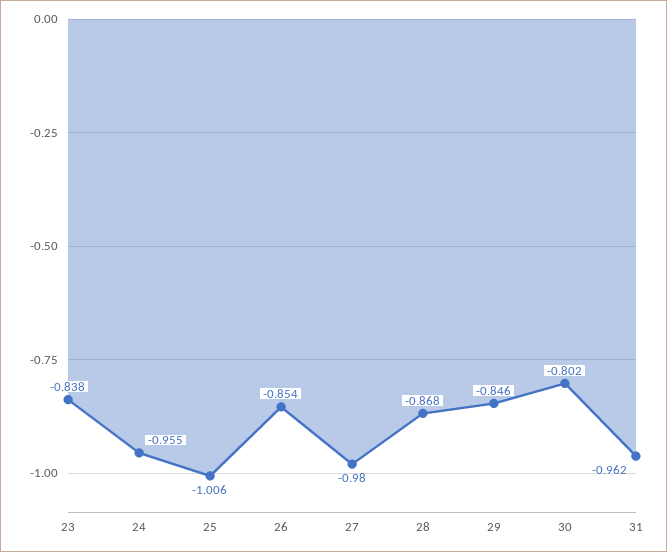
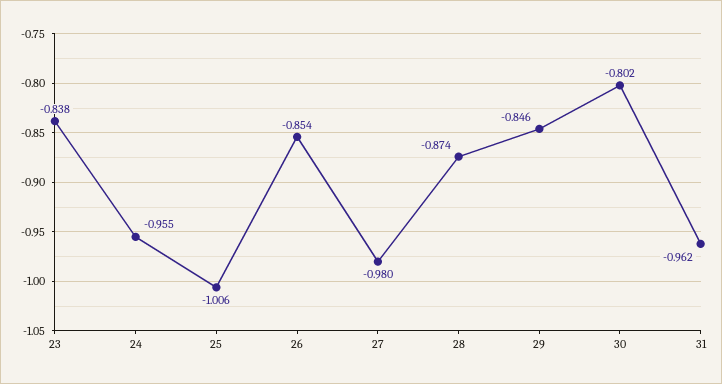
  {
    "23": -0.838,
    "24": -0.955,
    "25": -1.006,
    "26": -0.854,
    "27": -0.98,
-   "28": -0.868,
+   "28": -0.874,
    "29": -0.846,
    "30": -0.802,
    "31": -0.962
  }

